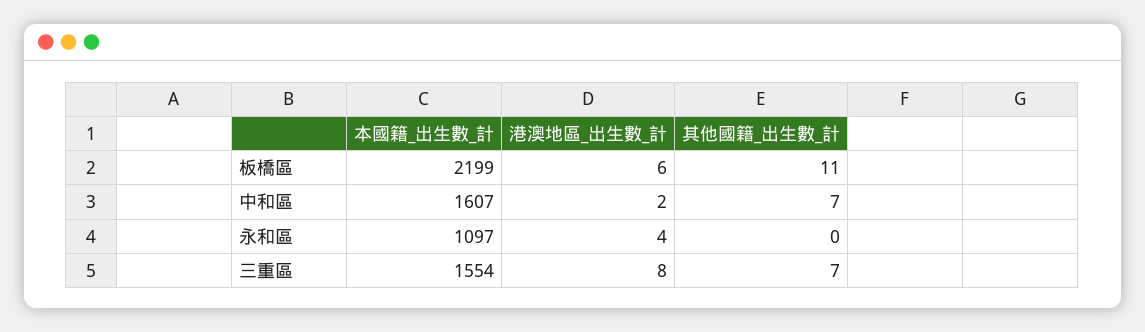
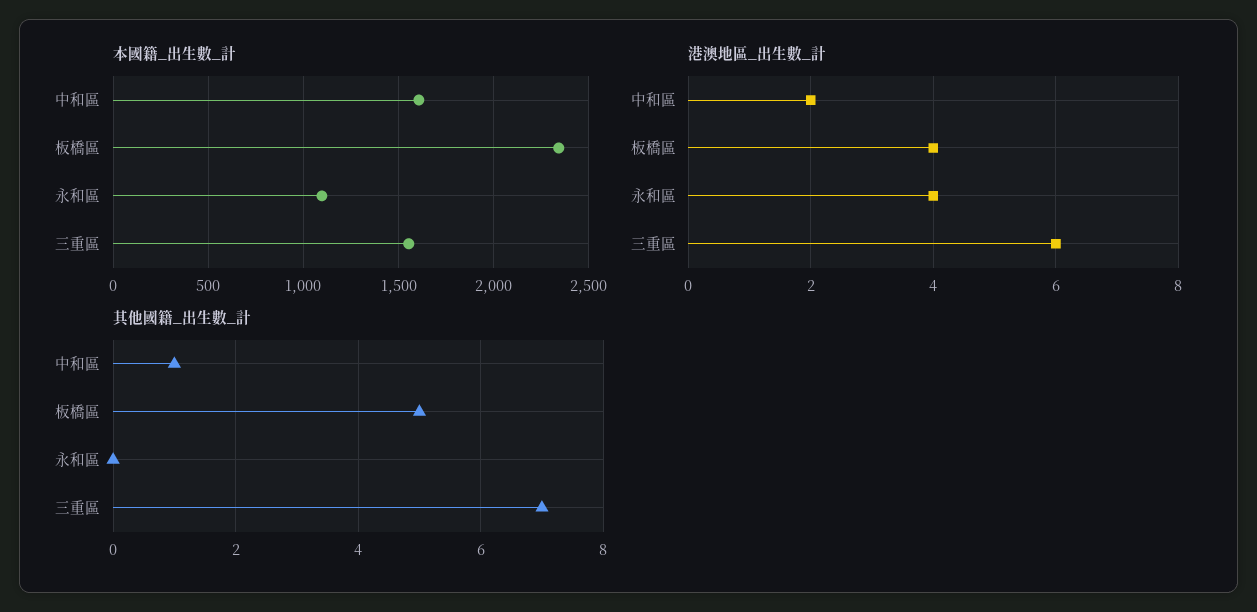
  {
    "本國籍_出生數_計": {
-     "板橋區": 2199,
+     "板橋區": 2350,
      "中和區": 1607,
      "永和區": 1097,
      "三重區": 1554
    },
    "港澳地區_出生數_計": {
-     "板橋區": 6,
+     "板橋區": 4,
      "中和區": 2,
      "永和區": 4,
-     "三重區": 8
+     "三重區": 6
    },
    "其他國籍_出生數_計": {
-     "板橋區": 11,
+     "板橋區": 5,
-     "中和區": 7,
+     "中和區": 1,
      "永和區": 0,
      "三重區": 7
    }
  }

